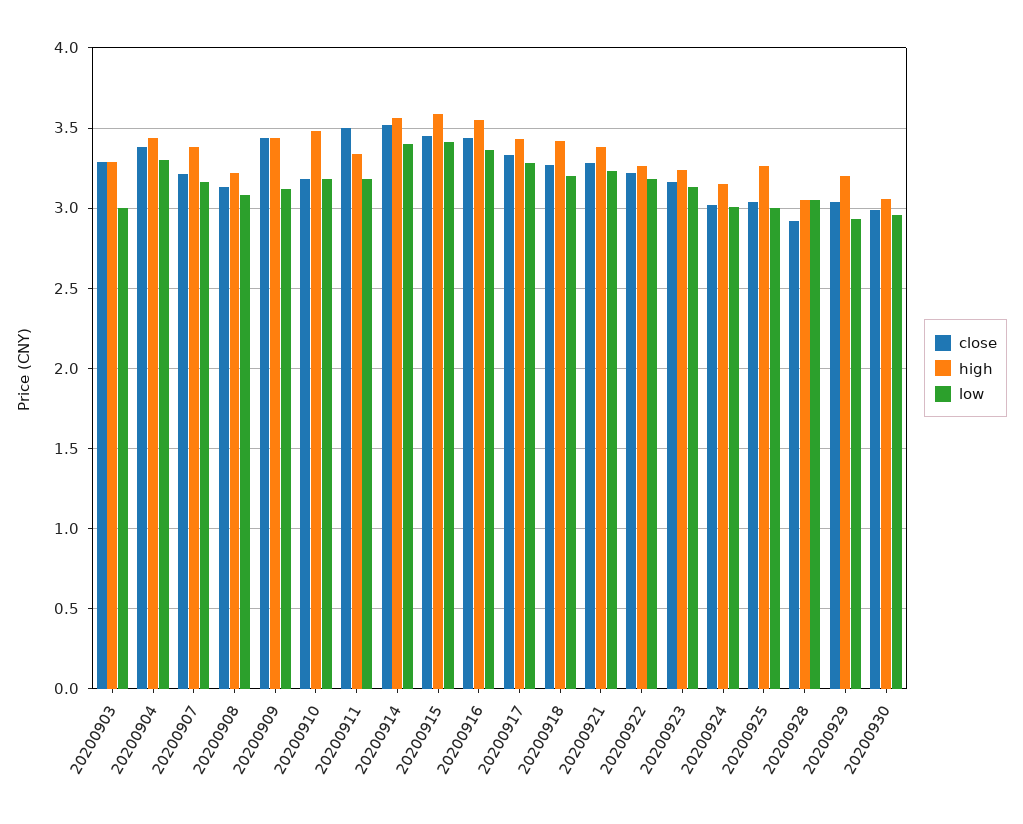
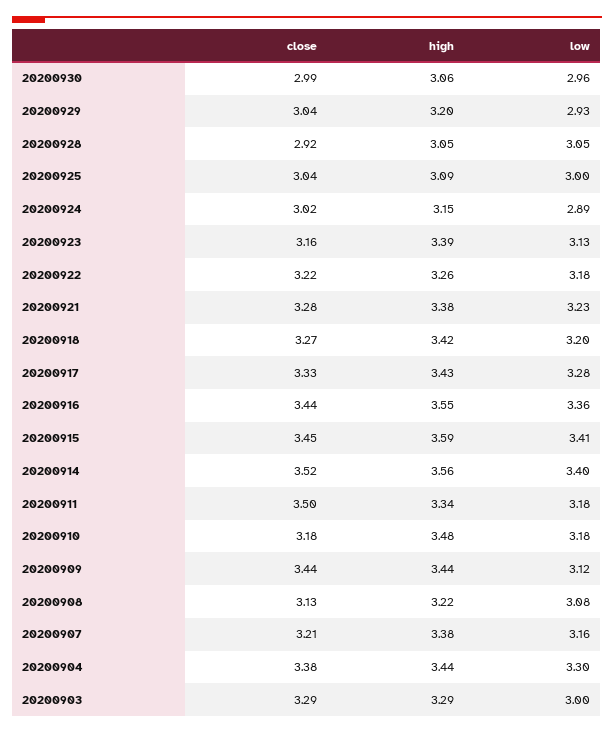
  {
    "close": {
      "20200903": 3.29,
      "20200904": 3.38,
      "20200907": 3.21,
      "20200908": 3.13,
      "20200909": 3.44,
      "20200910": 3.18,
      "20200911": 3.5,
      "20200914": 3.52,
      "20200915": 3.45,
      "20200916": 3.44,
      "20200917": 3.33,
      "20200918": 3.27,
      "20200921": 3.28,
      "20200922": 3.22,
      "20200923": 3.16,
      "20200924": 3.02,
      "20200925": 3.04,
      "20200928": 2.92,
      "20200929": 3.04,
      "20200930": 2.99
    },
    "high": {
      "20200903": 3.29,
      "20200904": 3.44,
      "20200907": 3.38,
      "20200908": 3.22,
      "20200909": 3.44,
      "20200910": 3.48,
      "20200911": 3.34,
      "20200914": 3.56,
      "20200915": 3.59,
      "20200916": 3.55,
      "20200917": 3.43,
      "20200918": 3.42,
      "20200921": 3.38,
      "20200922": 3.26,
-     "20200923": 3.25,
+     "20200923": 3.39,
      "20200924": 3.15,
-     "20200925": 3.25,
+     "20200925": 3.09,
      "20200928": 3.05,
      "20200929": 3.2,
      "20200930": 3.06
    },
    "low": {
      "20200903": 3,
      "20200904": 3.3,
      "20200907": 3.16,
      "20200908": 3.08,
      "20200909": 3.12,
      "20200910": 3.18,
      "20200911": 3.18,
      "20200914": 3.4,
      "20200915": 3.41,
      "20200916": 3.36,
      "20200917": 3.28,
      "20200918": 3.2,
      "20200921": 3.23,
      "20200922": 3.18,
      "20200923": 3.13,
-     "20200924": 3,
+     "20200924": 2.89,
      "20200925": 3,
      "20200928": 3.05,
      "20200929": 2.93,
      "20200930": 2.96
    }
  }

